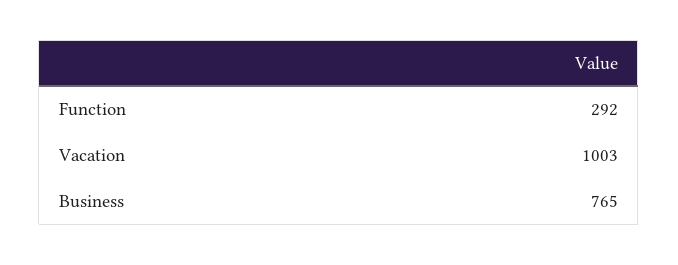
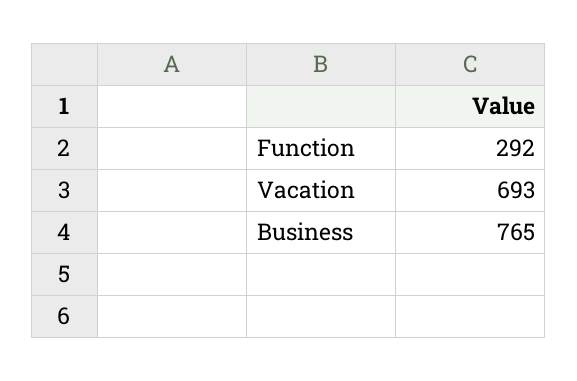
  {
    "Function": 292,
-   "Vacation": 1003,
+   "Vacation": 693,
    "Business": 765
  }

